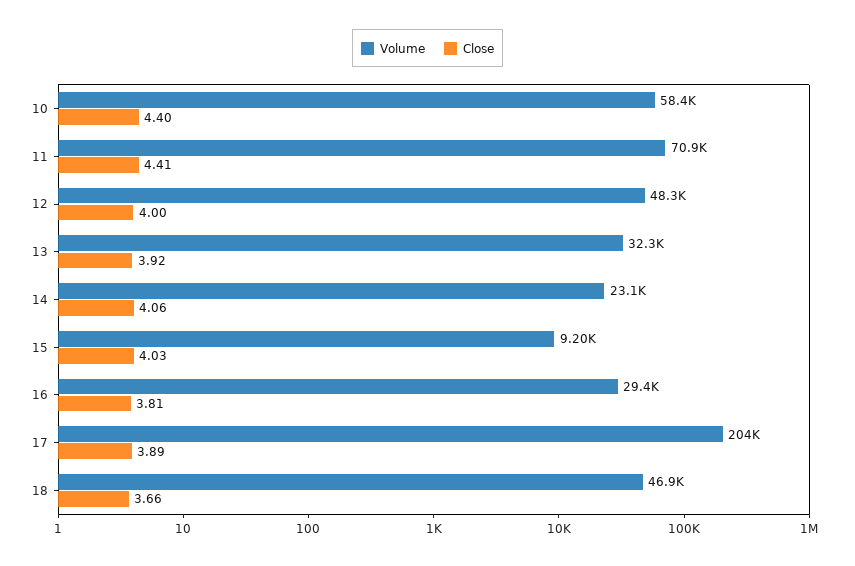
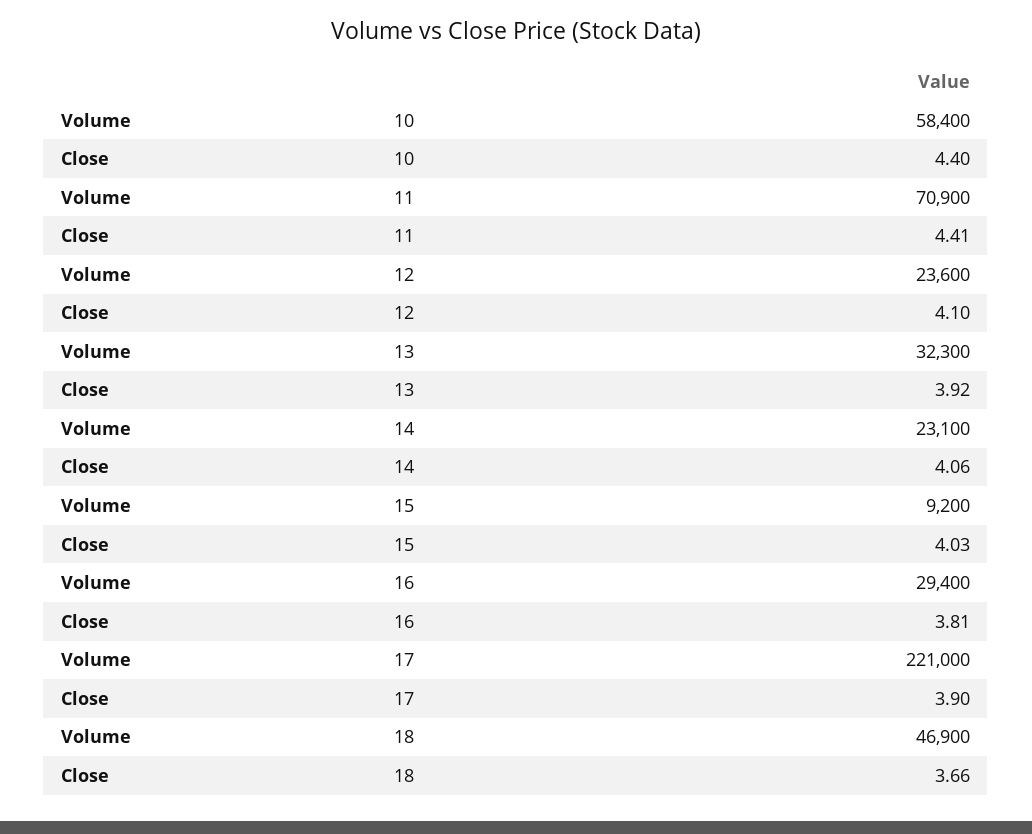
  {
    "Volume": {
      "10": 58400,
      "11": 70900,
-     "12": 48300,
+     "12": 23600,
      "13": 32300,
      "14": 23100,
      "15": 9200,
      "16": 29400,
-     "17": 204000,
+     "17": 221000,
      "18": 46900
    },
    "Close": {
      "10": 4.4,
      "11": 4.41,
-     "12": 4,
+     "12": 4.1,
      "13": 3.92,
      "14": 4.06,
      "15": 4.03,
      "16": 3.81,
-     "17": 3.89,
+     "17": 3.9,
      "18": 3.66
    }
  }

